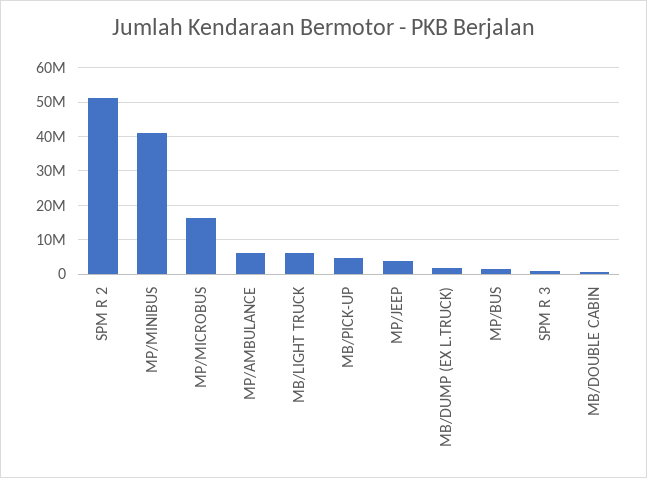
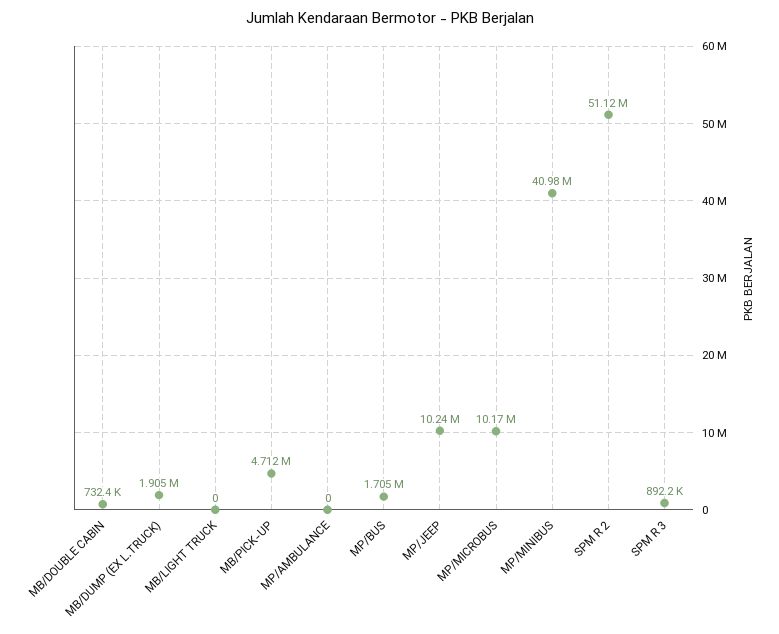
  {
    "SPM R 2": 51120000,
    "MP/MINIBUS": 40980000,
-   "MP/MICROBUS": 16000000,
+   "MP/MICROBUS": 10170000,
-   "MP/AMBULANCE": 6000000,
+   "MP/AMBULANCE": 0,
-   "MB/LIGHT TRUCK": 6000000,
+   "MB/LIGHT TRUCK": 0,
    "MB/PICK-UP": 4712000,
-   "MP/JEEP": 4000000,
+   "MP/JEEP": 10240000,
    "MB/DUMP (EX L.TRUCK)": 1905000,
    "MP/BUS": 1705000,
    "SPM R 3": 892200,
    "MB/DOUBLE CABIN": 732400
  }

